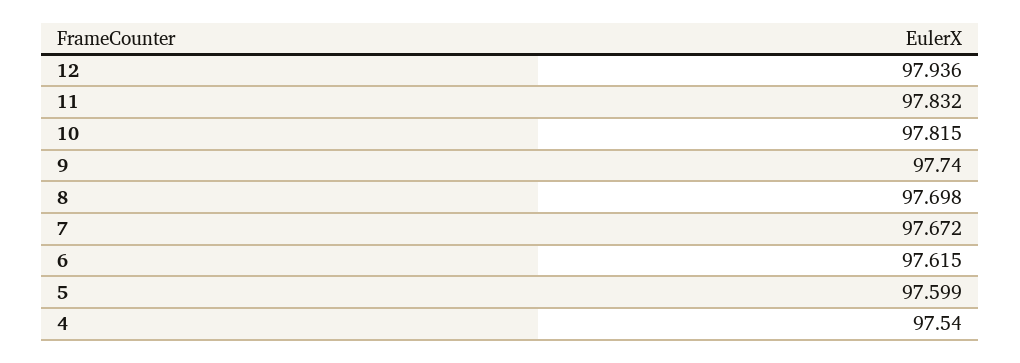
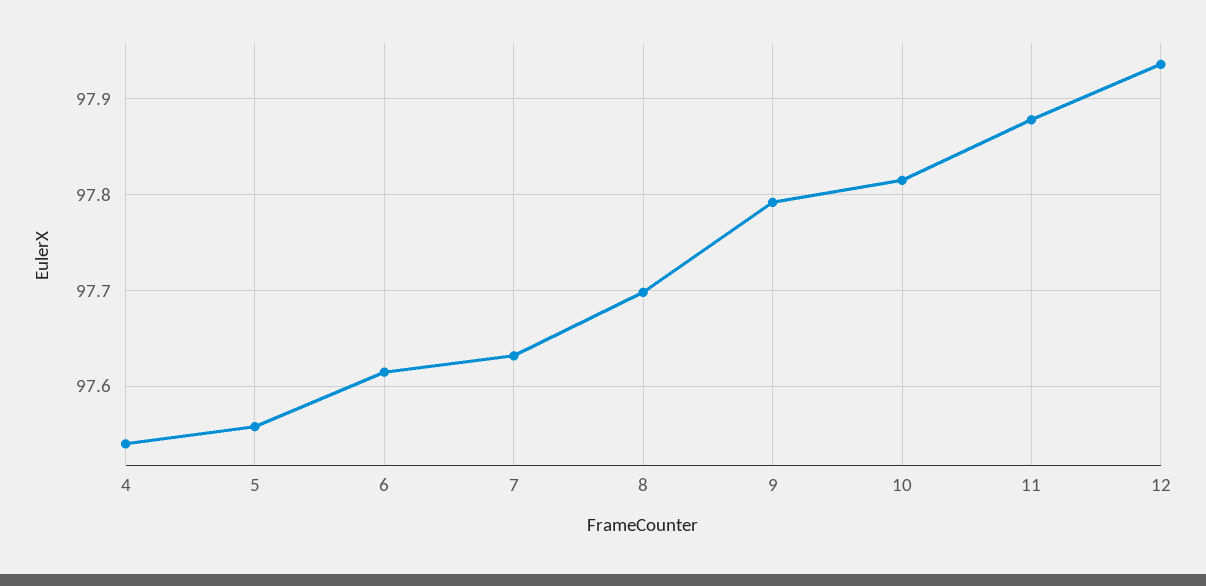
  {
    "12": 97.936,
-   "11": 97.832,
+   "11": 97.88,
    "10": 97.815,
-   "9": 97.74,
+   "9": 97.79,
    "8": 97.698,
-   "7": 97.672,
+   "7": 97.63,
    "6": 97.615,
-   "5": 97.599,
+   "5": 97.56,
    "4": 97.54
  }

